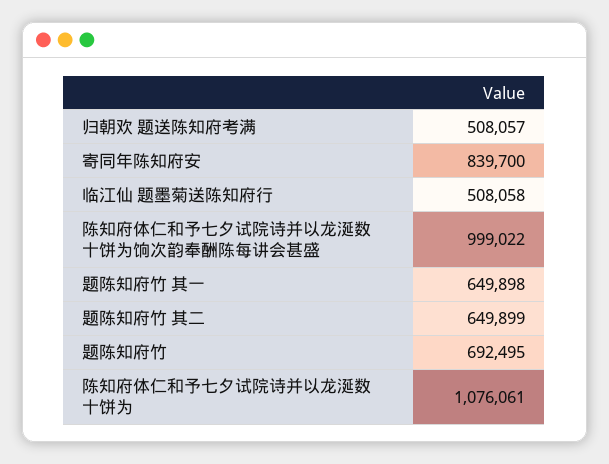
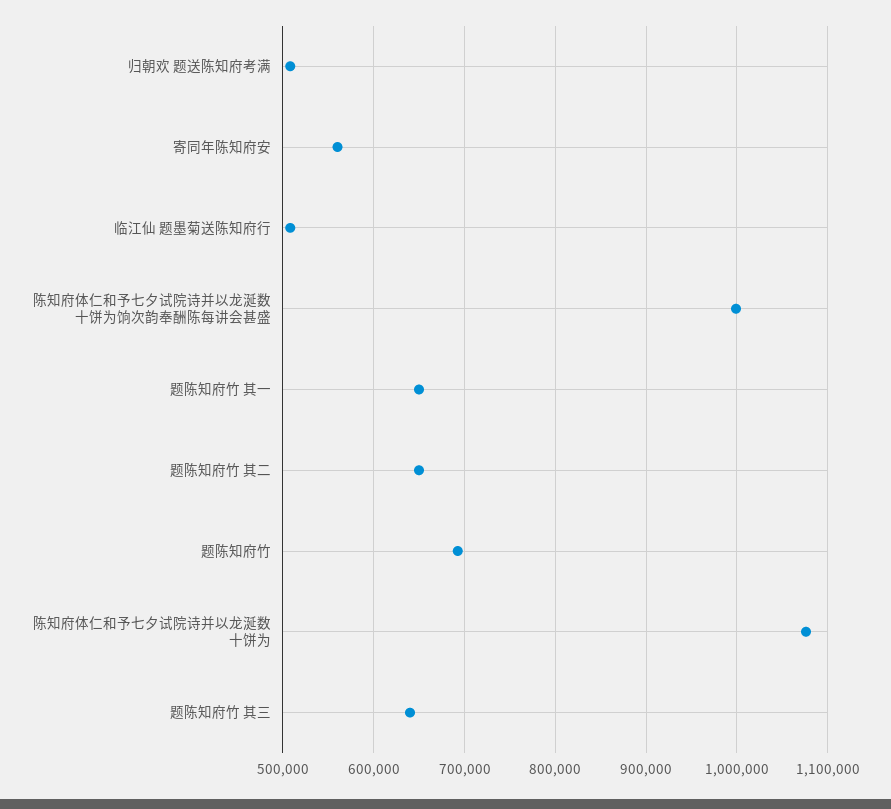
  {
    "归朝欢 题送陈知府考满": 508057,
-   "寄同年陈知府安": 839700,
+   "寄同年陈知府安": 560000,
    "临江仙 题墨菊送陈知府行": 508058,
    "陈知府体仁和予七夕试院诗并以龙涎数十饼为饷次韵奉酬陈每讲会甚盛": 999022,
    "题陈知府竹 其一": 649898,
    "题陈知府竹 其二": 649899,
    "题陈知府竹": 692495,
-   "陈知府体仁和予七夕试院诗并以龙涎数十饼为": 1076061
+   "陈知府体仁和予七夕试院诗并以龙涎数十饼为": 1076061,
+   "题陈知府竹 其三": 640000
  }

